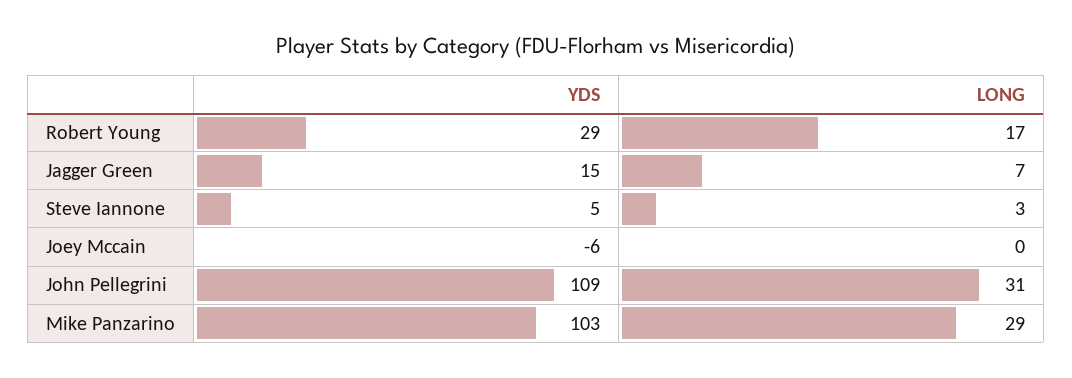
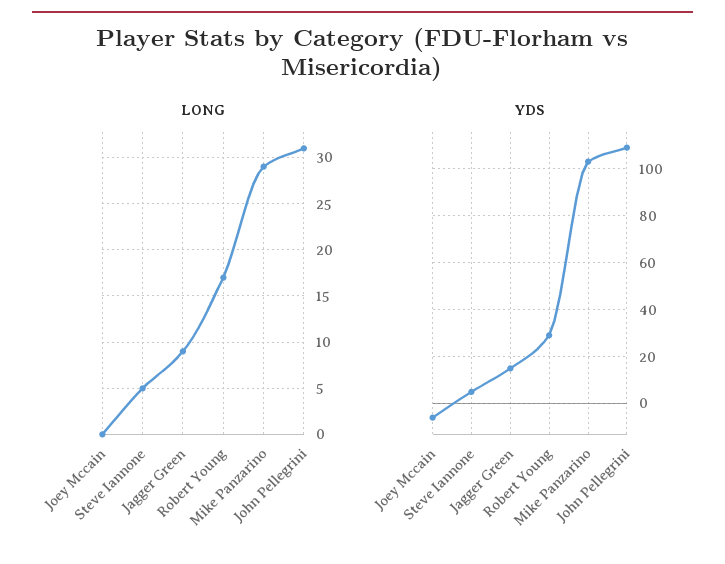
  {
    "YDS": {
      "Robert Young": 29,
      "Jagger Green": 15,
      "Steve Iannone": 5,
      "Joey Mccain": -6,
      "John Pellegrini": 109,
      "Mike Panzarino": 103
    },
    "LONG": {
      "Robert Young": 17,
-     "Jagger Green": 7,
+     "Jagger Green": 9,
-     "Steve Iannone": 3,
+     "Steve Iannone": 5,
      "Joey Mccain": 0,
      "John Pellegrini": 31,
      "Mike Panzarino": 29
    }
  }

